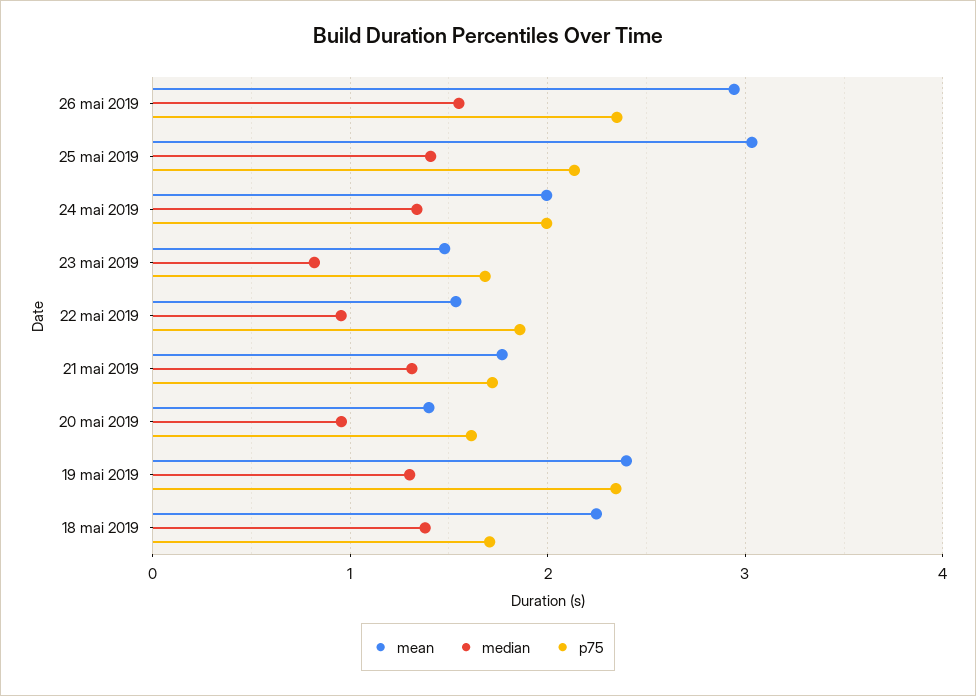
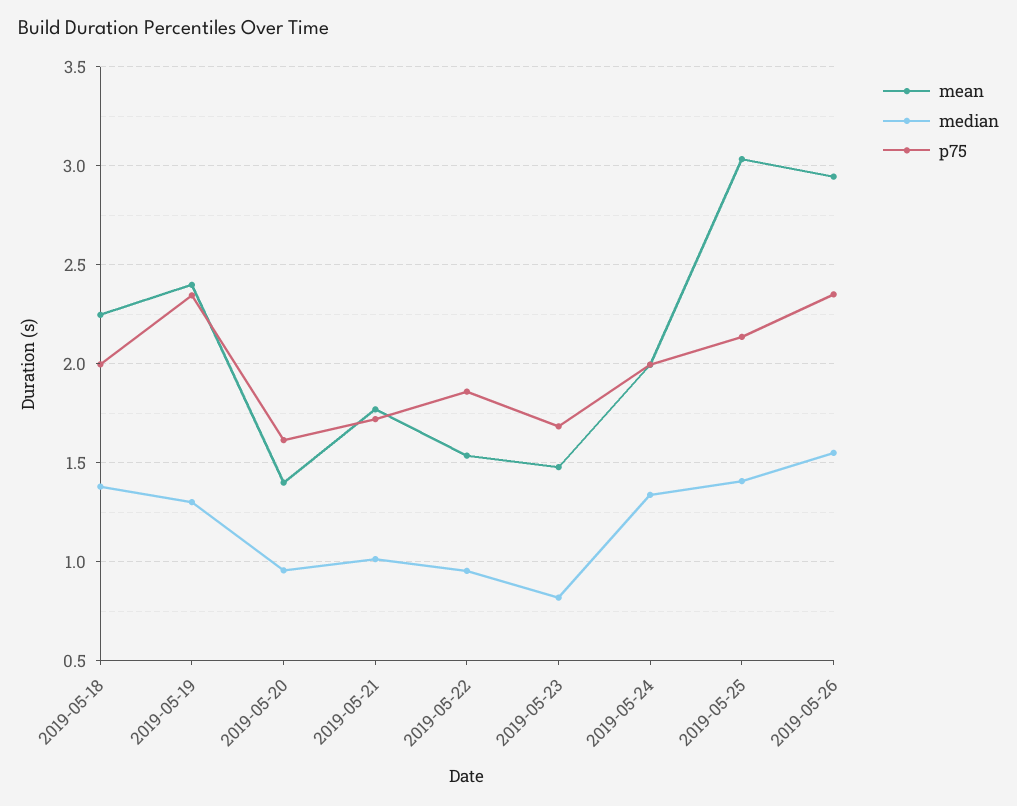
  {
    "mean": {
      "26 mai 2019": 2.95,
      "25 mai 2019": 3.05,
      "24 mai 2019": 2,
      "23 mai 2019": 1.5,
      "22 mai 2019": 1.55,
      "21 mai 2019": 1.75,
      "20 mai 2019": 1.4,
      "19 mai 2019": 2.4,
      "18 mai 2019": 2.25
    },
    "median": {
      "26 mai 2019": 1.55,
      "25 mai 2019": 1.4,
      "24 mai 2019": 1.35,
      "23 mai 2019": 0.8,
      "22 mai 2019": 0.95,
-     "21 mai 2019": 1.3,
+     "21 mai 2019": 1,
      "20 mai 2019": 0.95,
      "19 mai 2019": 1.3,
      "18 mai 2019": 1.4
    },
    "p75": {
      "26 mai 2019": 2.35,
      "25 mai 2019": 2.15,
      "24 mai 2019": 2,
      "23 mai 2019": 1.7,
      "22 mai 2019": 1.85,
      "21 mai 2019": 1.7,
      "20 mai 2019": 1.6,
      "19 mai 2019": 2.35,
-     "18 mai 2019": 1.7
+     "18 mai 2019": 2
    }
  }

